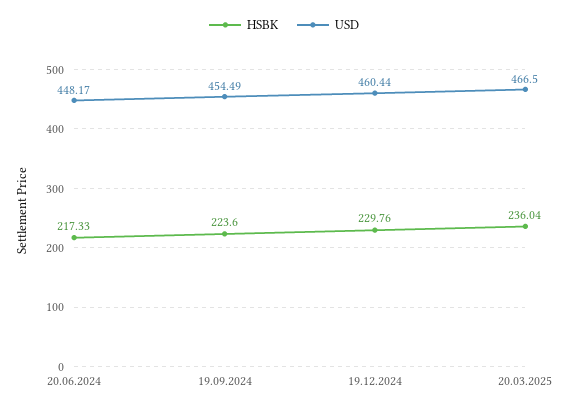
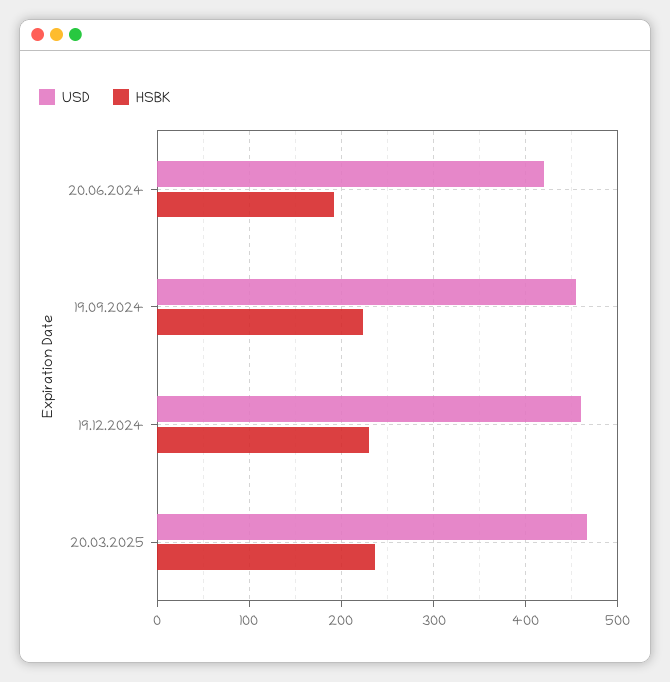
  {
    "HSBK": {
-     "20.06.2024": 217.33,
+     "20.06.2024": 190,
      "19.09.2024": 223.6,
      "19.12.2024": 229.76,
      "20.03.2025": 236.04
    },
    "USD": {
-     "20.06.2024": 448.17,
+     "20.06.2024": 420,
      "19.09.2024": 454.49,
      "19.12.2024": 460.44,
      "20.03.2025": 466.5
    }
  }

